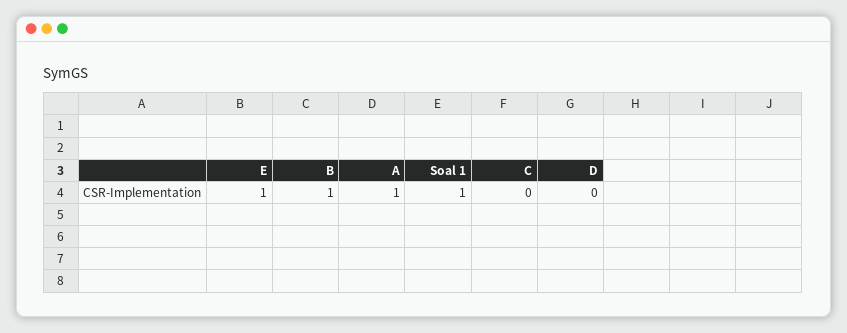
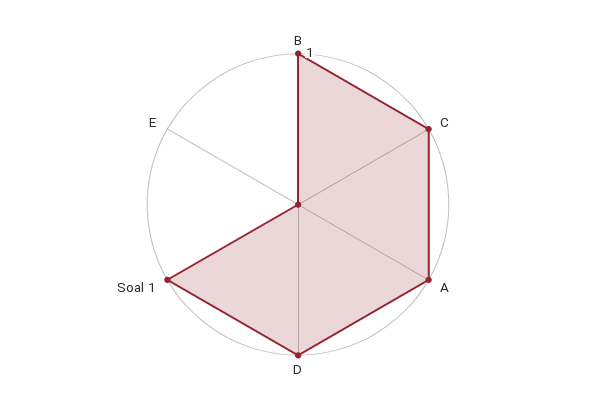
  {
-   "E": 1,
+   "E": 0,
    "B": 1,
    "A": 1,
    "Soal 1": 1,
-   "C": 0,
+   "C": 1,
-   "D": 0
+   "D": 1
  }

